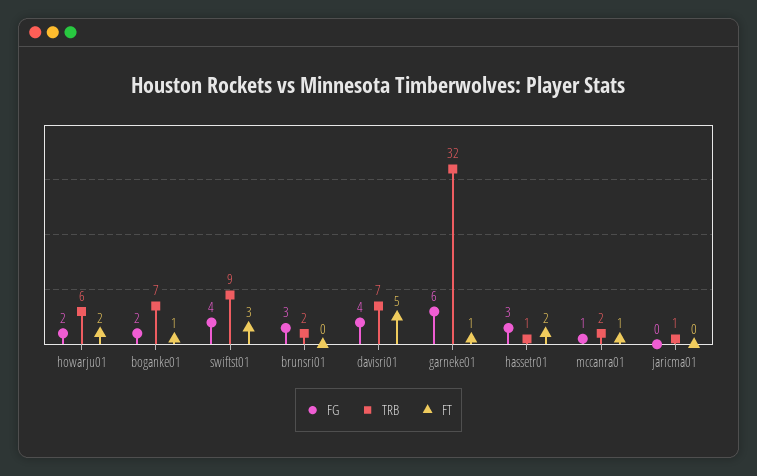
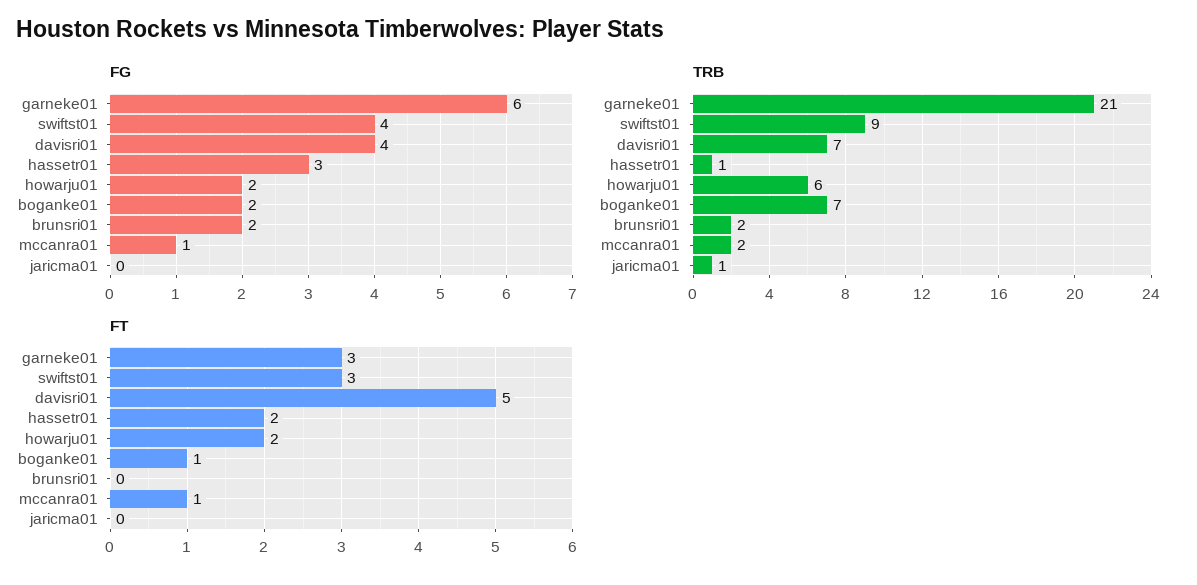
  {
    "FG": {
      "howarju01": 2,
      "boganke01": 2,
      "swiftst01": 4,
-     "brunsri01": 3,
+     "brunsri01": 2,
      "davisri01": 4,
      "garneke01": 6,
      "hassetr01": 3,
      "mccanra01": 1,
      "jaricma01": 0
    },
    "TRB": {
      "howarju01": 6,
      "boganke01": 7,
      "swiftst01": 9,
      "brunsri01": 2,
      "davisri01": 7,
-     "garneke01": 32,
+     "garneke01": 21,
      "hassetr01": 1,
      "mccanra01": 2,
      "jaricma01": 1
    },
    "FT": {
      "howarju01": 2,
      "boganke01": 1,
      "swiftst01": 3,
      "brunsri01": 0,
      "davisri01": 5,
-     "garneke01": 1,
+     "garneke01": 3,
      "hassetr01": 2,
      "mccanra01": 1,
      "jaricma01": 0
    }
  }

